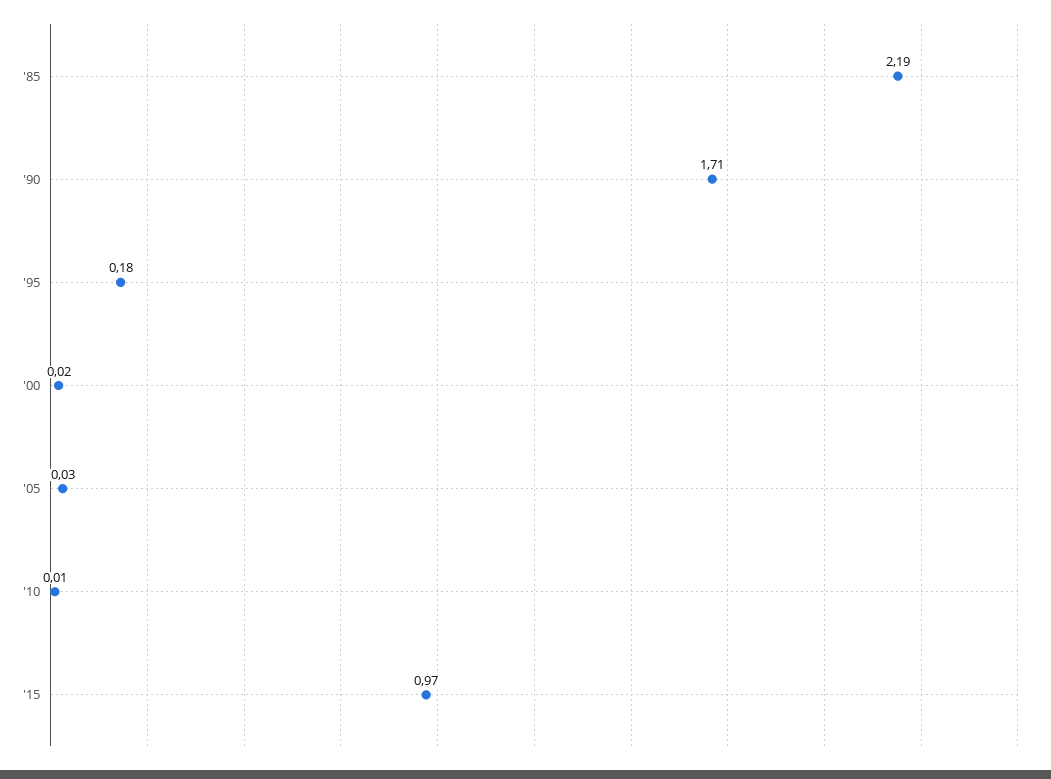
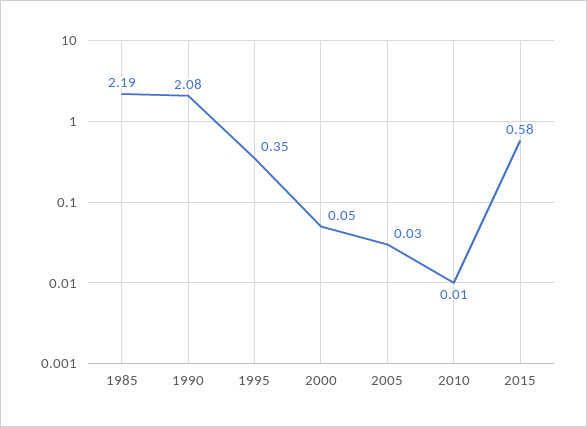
  {
    "'85": 2.19,
-   "'90": 1.71,
+   "'90": 2.08,
-   "'95": 0.18,
+   "'95": 0.35,
-   "'00": 0.02,
+   "'00": 0.05,
    "'05": 0.03,
    "'10": 0.01,
-   "'15": 0.97
+   "'15": 0.58
  }

